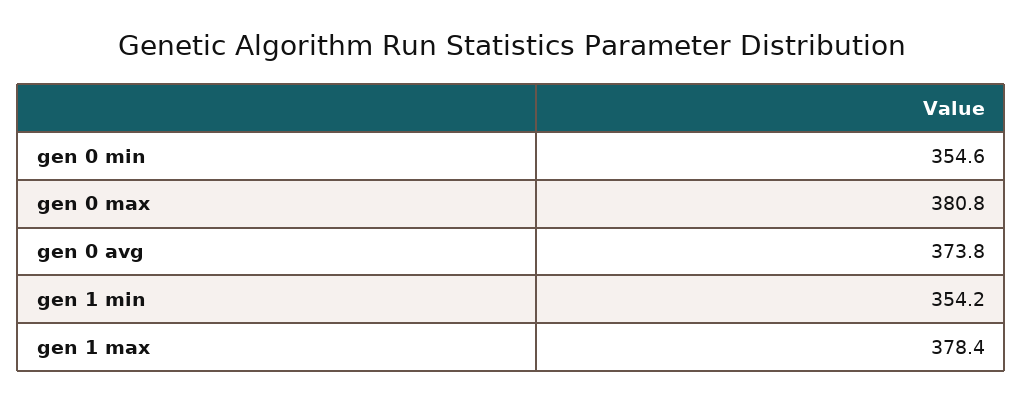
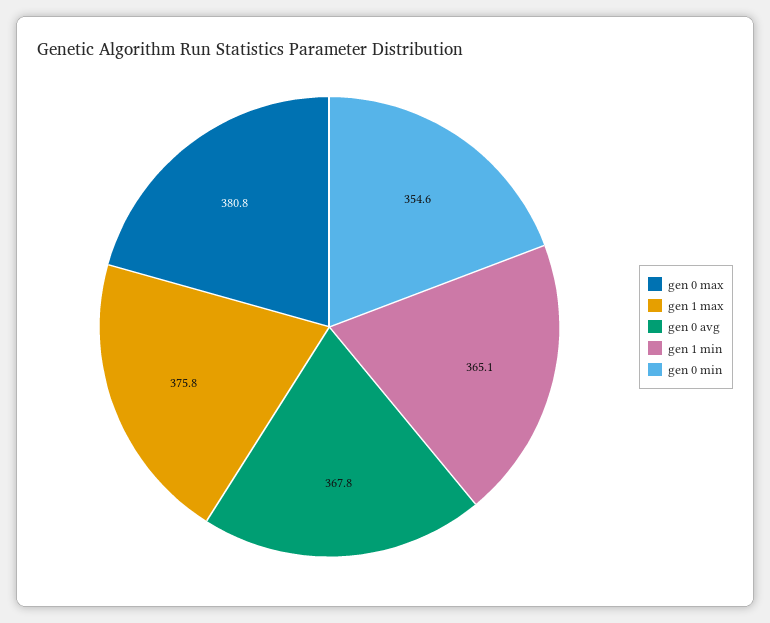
  {
    "gen 0 min": 354.6,
    "gen 0 max": 380.8,
-   "gen 0 avg": 373.8,
+   "gen 0 avg": 367.8,
-   "gen 1 min": 354.2,
+   "gen 1 min": 365.1,
-   "gen 1 max": 378.4
+   "gen 1 max": 375.8
  }

